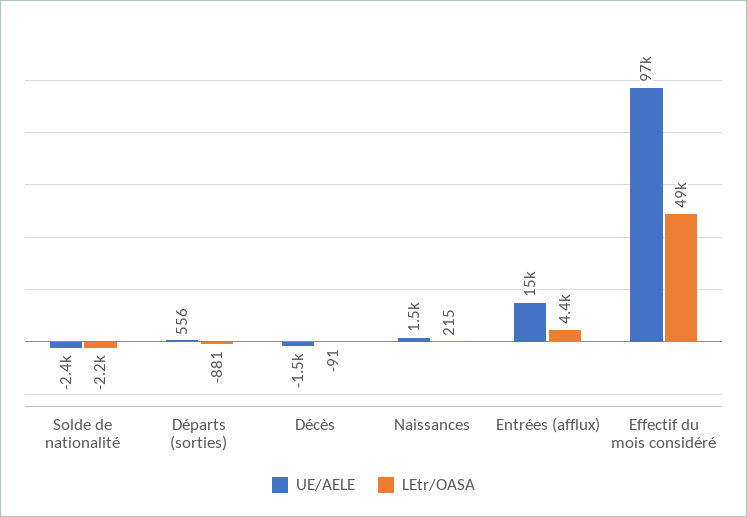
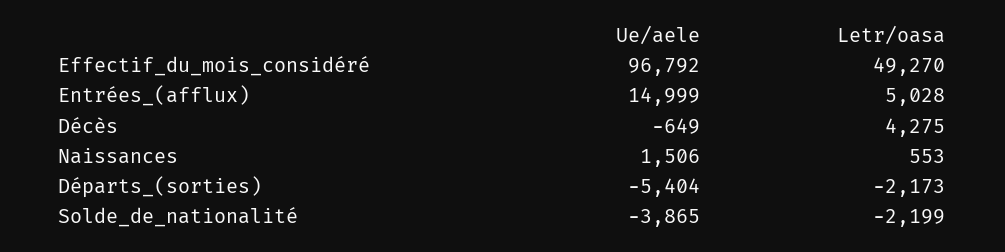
  {
    "UE/AELE": {
-     "Solde de nationalité": -2400,
+     "Solde de nationalité": -3865,
-     "Départs (sorties)": 556,
+     "Départs (sorties)": -5404,
-     "Décès": -1500,
+     "Décès": -649,
      "Naissances": 1506,
      "Entrées (afflux)": 14999,
      "Effectif du mois considéré": 96792
    },
    "LEtr/OASA": {
      "Solde de nationalité": -2199,
-     "Départs (sorties)": -881,
+     "Départs (sorties)": -2173,
-     "Décès": -91,
+     "Décès": 4275,
-     "Naissances": 215,
+     "Naissances": 553,
-     "Entrées (afflux)": 4400,
+     "Entrées (afflux)": 5028,
      "Effectif du mois considéré": 49270
    }
  }

